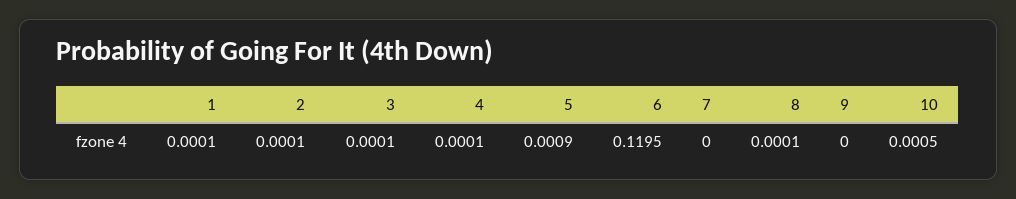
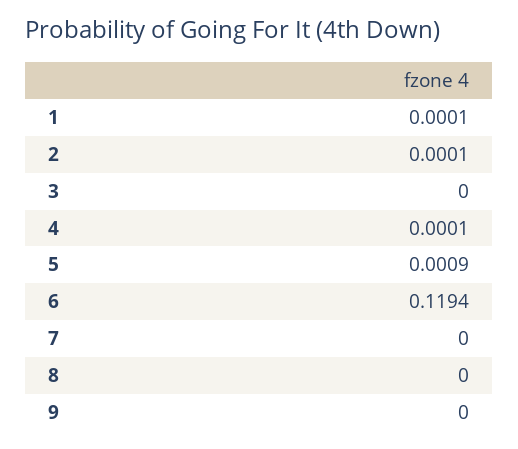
  {
    "1": 0.0001,
    "2": 0.0001,
-   "3": 0.0001,
+   "3": 0,
    "4": 0.0001,
    "5": 0.0009,
-   "6": 0.1195,
+   "6": 0.1194,
    "7": 0,
-   "8": 0.0001,
+   "8": 0,
-   "9": 0,
+   "9": 0
-   "10": 0.0005
  }

